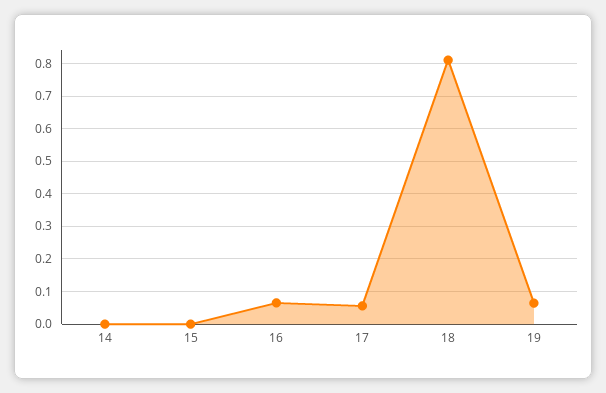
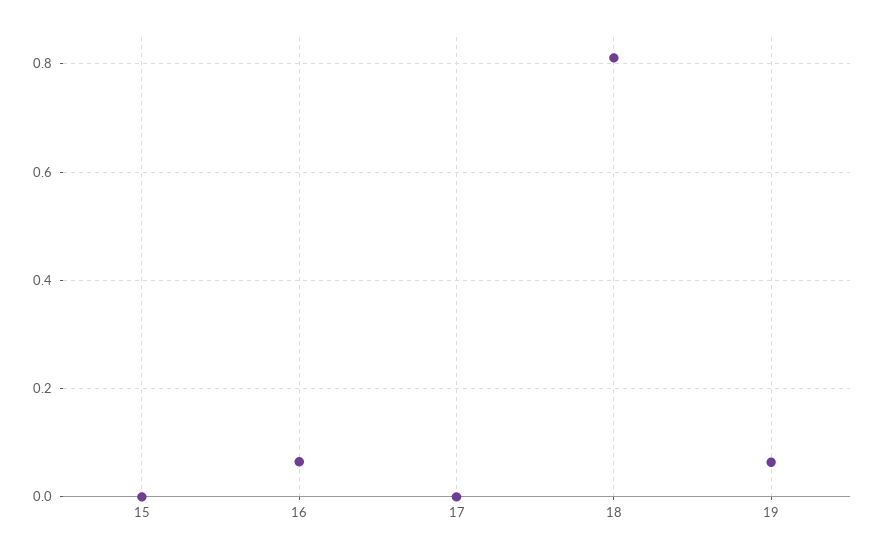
  {
-   "14": 0,
    "15": 0,
    "16": 0.06,
-   "17": 0.06,
+   "17": 0,
    "18": 0.82,
    "19": 0.06
  }

